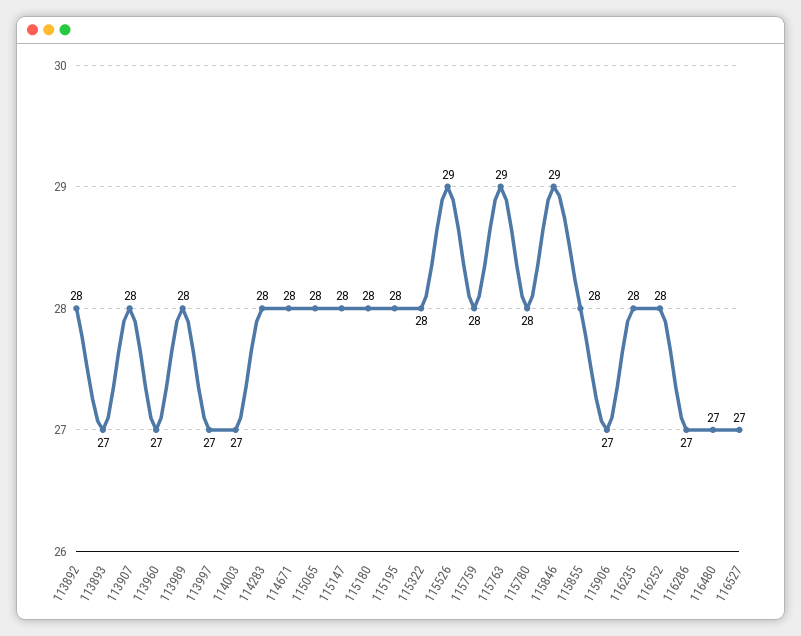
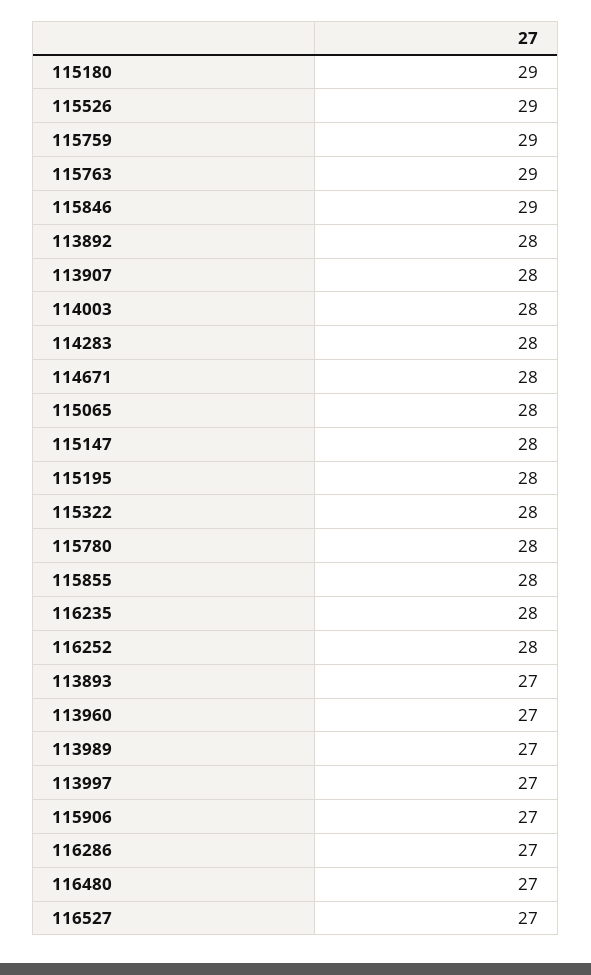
  {
    "113892": 28,
    "113893": 27,
    "113907": 28,
    "113960": 27,
-   "113989": 28,
+   "113989": 27,
    "113997": 27,
-   "114003": 27,
+   "114003": 28,
    "114283": 28,
    "114671": 28,
    "115065": 28,
    "115147": 28,
-   "115180": 28,
+   "115180": 29,
    "115195": 28,
    "115322": 28,
    "115526": 29,
-   "115759": 28,
+   "115759": 29,
    "115763": 29,
    "115780": 28,
    "115846": 29,
    "115855": 28,
    "115906": 27,
    "116235": 28,
    "116252": 28,
    "116286": 27,
    "116480": 27,
    "116527": 27
  }

